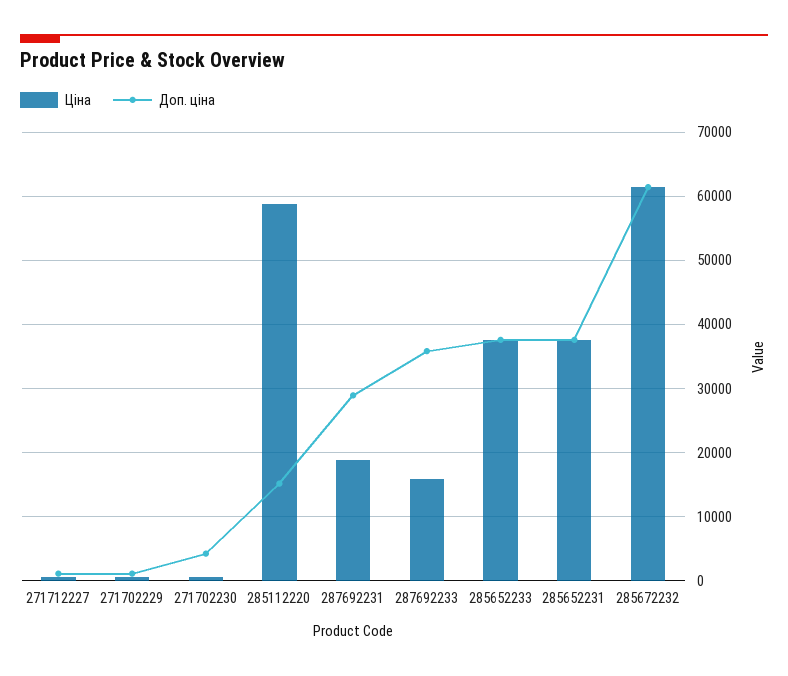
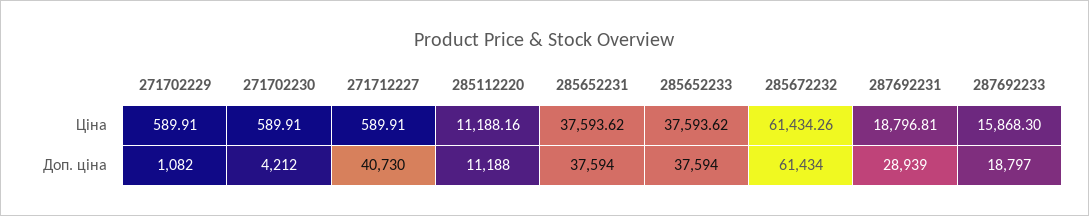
  {
    "Ціна": {
      "271712227": 589.91,
      "271702229": 589.91,
      "271702230": 589.91,
-     "285112220": 59000,
+     "285112220": 11188.16,
      "287692231": 18796.81,
      "287692233": 15868.3,
      "285652233": 37593.62,
      "285652231": 37593.62,
      "285672232": 61434.26
    },
    "Доп. ціна": {
-     "271712227": 1000,
+     "271712227": 40730,
      "271702229": 1082,
      "271702230": 4212,
-     "285112220": 15000,
+     "285112220": 11188,
      "287692231": 28939,
-     "287692233": 36000,
+     "287692233": 18797,
      "285652233": 37594,
      "285652231": 37594,
      "285672232": 61434
    }
  }

